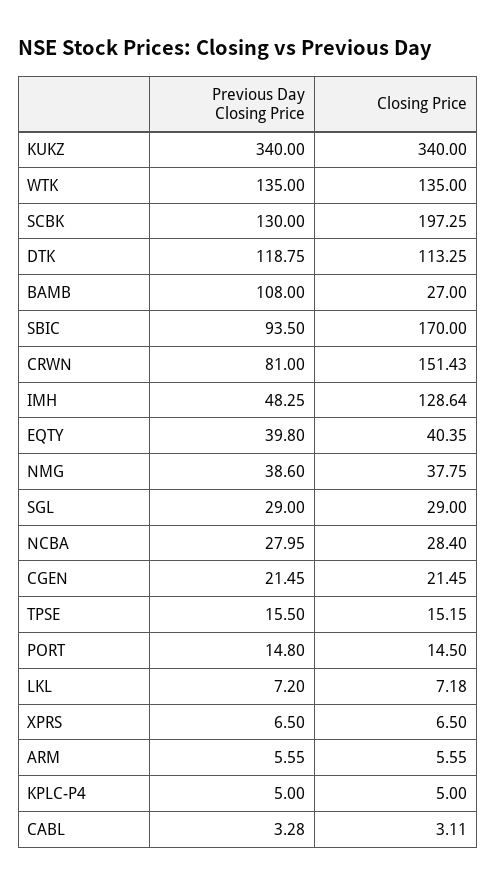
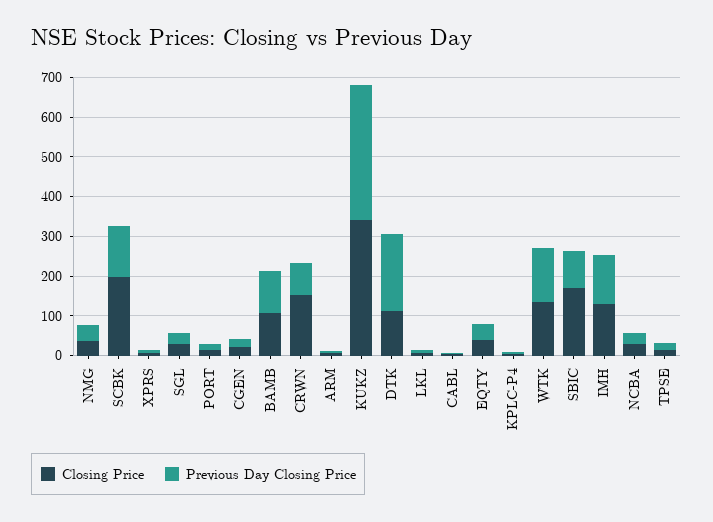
  {
    "Previous Day Closing Price": {
      "KUKZ": 340,
      "WTK": 135,
      "SCBK": 130,
-     "DTK": 118.75,
+     "DTK": 200,
      "BAMB": 108,
      "SBIC": 93.5,
      "CRWN": 81,
-     "IMH": 48.25,
+     "IMH": 125,
      "EQTY": 39.8,
      "NMG": 38.6,
      "SGL": 29,
      "NCBA": 27.95,
      "CGEN": 21.45,
      "TPSE": 15.5,
      "PORT": 14.8,
      "LKL": 7.2,
      "XPRS": 6.5,
      "ARM": 5.55,
      "KPLC-P4": 5,
      "CABL": 3.28
    },
    "Closing Price": {
      "KUKZ": 340,
      "WTK": 135,
      "SCBK": 197.25,
      "DTK": 113.25,
-     "BAMB": 27,
+     "BAMB": 100,
      "SBIC": 170,
      "CRWN": 151.43,
      "IMH": 128.64,
      "EQTY": 40.35,
      "NMG": 37.75,
      "SGL": 29,
      "NCBA": 28.4,
      "CGEN": 21.45,
      "TPSE": 15.15,
      "PORT": 14.5,
      "LKL": 7.18,
      "XPRS": 6.5,
      "ARM": 5.55,
      "KPLC-P4": 5,
      "CABL": 3.11
    }
  }

